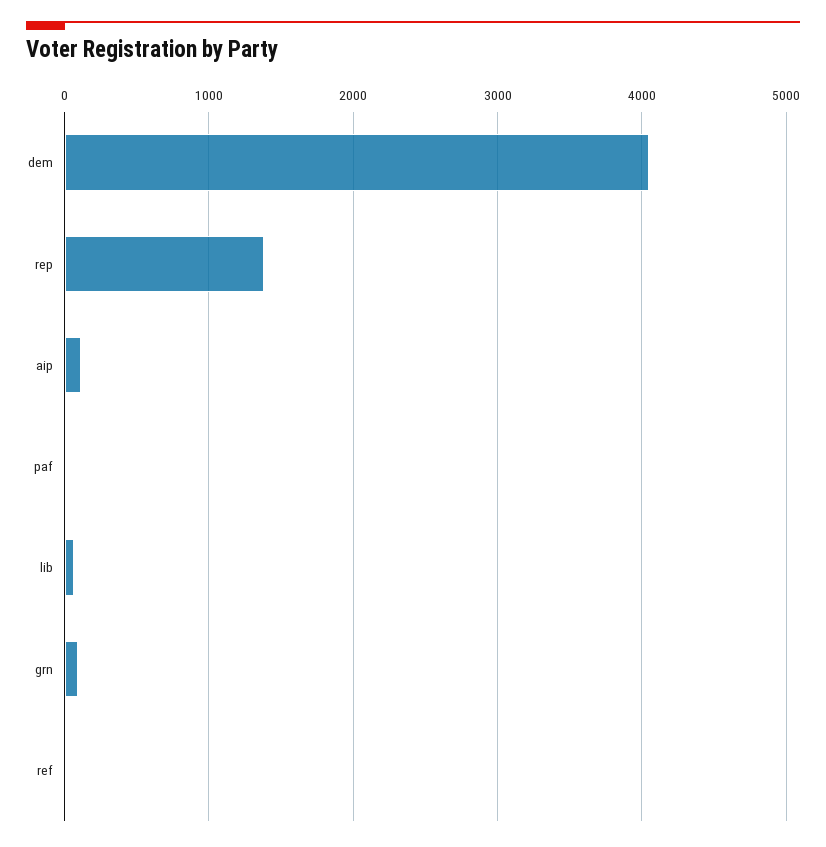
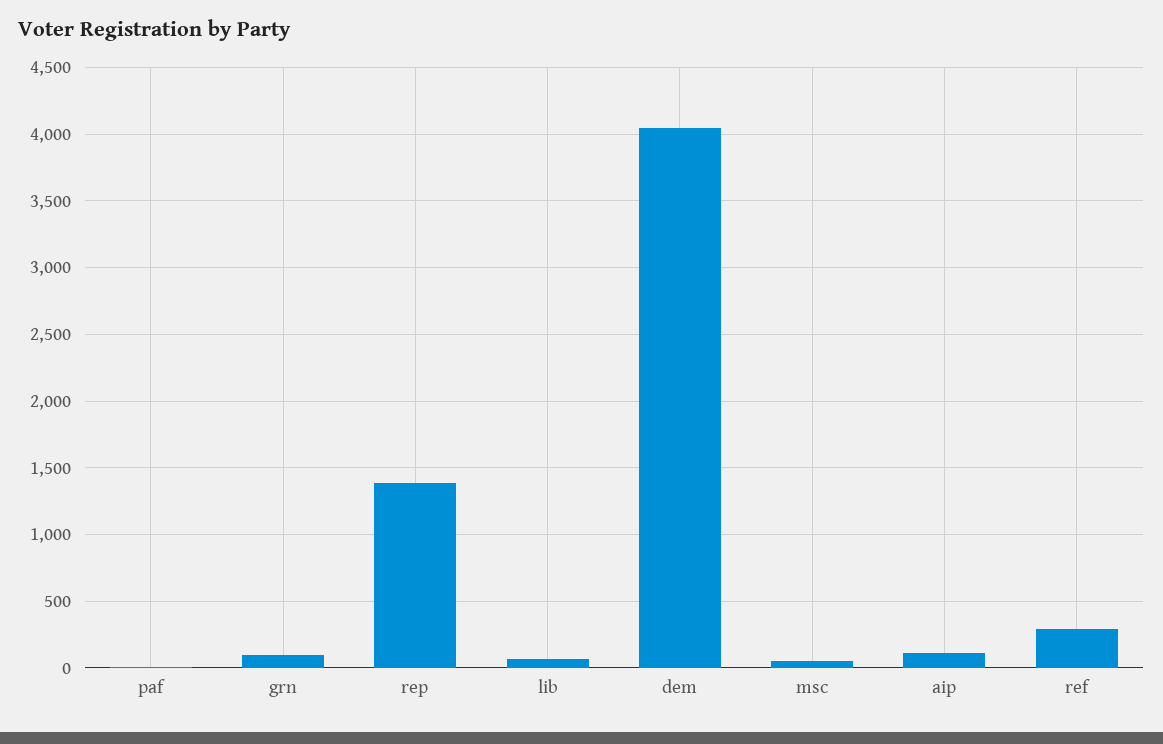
  {
    "dem": 4050,
    "rep": 1400,
    "aip": 100,
    "paf": 0,
    "lib": 50,
    "grn": 100,
-   "ref": 0
+   "ref": 300,
+   "msc": 50
  }

